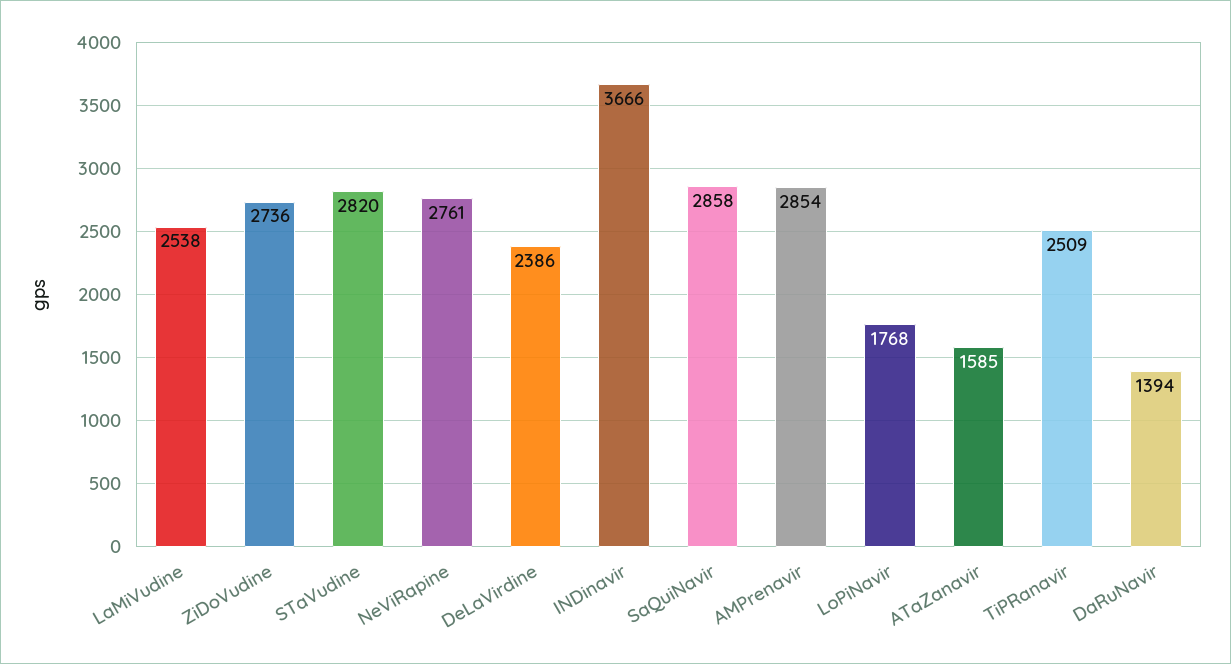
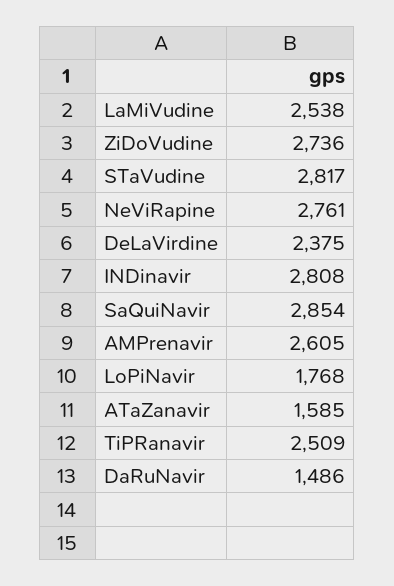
  {
    "LaMiVudine": 2538,
    "ZiDoVudine": 2736,
-   "STaVudine": 2820,
+   "STaVudine": 2817,
    "NeViRapine": 2761,
-   "DeLaVirdine": 2386,
+   "DeLaVirdine": 2375,
-   "INDinavir": 3666,
+   "INDinavir": 2808,
-   "SaQuiNavir": 2858,
+   "SaQuiNavir": 2854,
-   "AMPrenavir": 2854,
+   "AMPrenavir": 2605,
    "LoPiNavir": 1768,
    "ATaZanavir": 1585,
    "TiPRanavir": 2509,
-   "DaRuNavir": 1394
+   "DaRuNavir": 1486
  }

